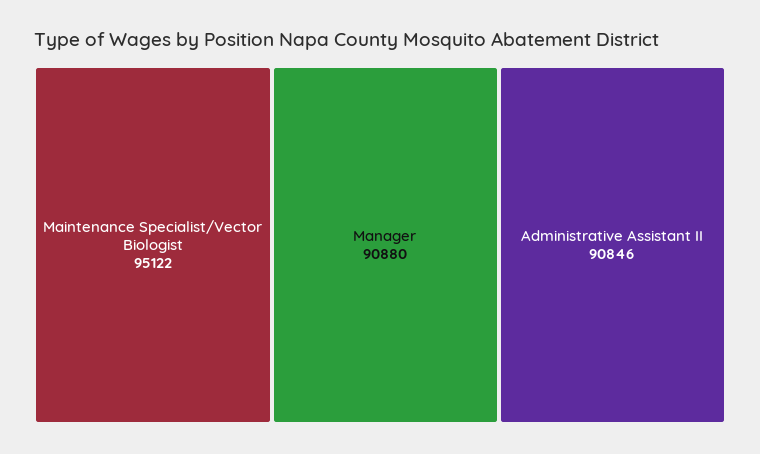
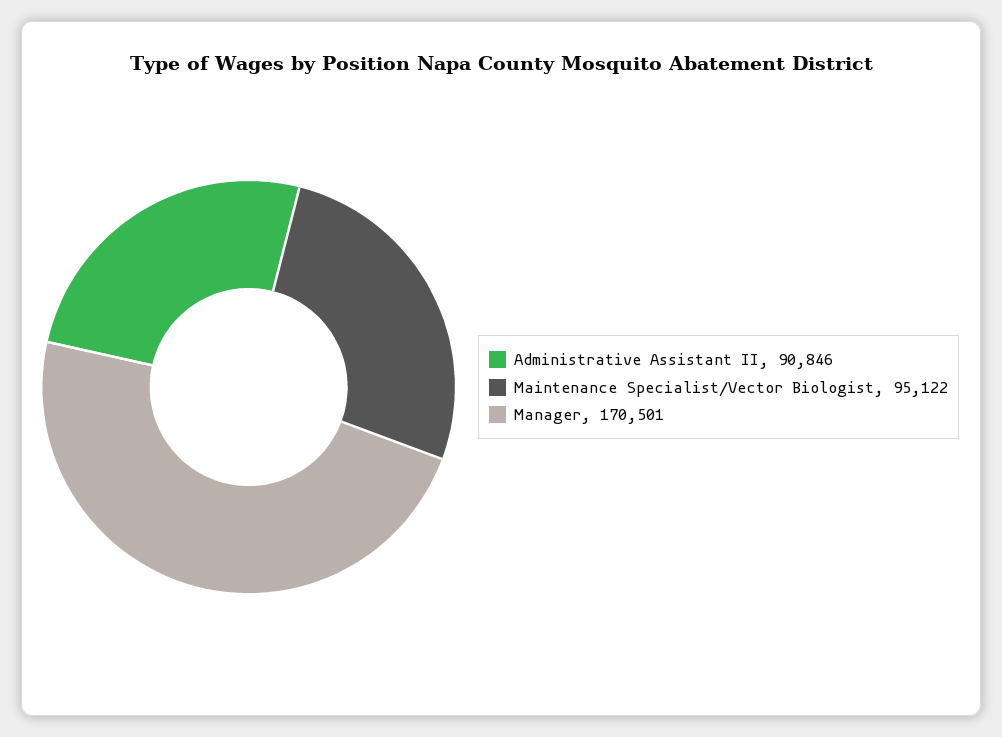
  {
    "Maintenance Specialist/Vector Biologist": 95122,
-   "Manager": 90880,
+   "Manager": 170501,
    "Administrative Assistant II": 90846
  }

